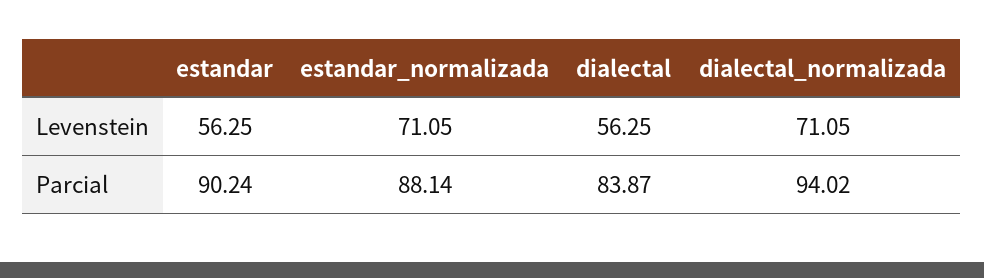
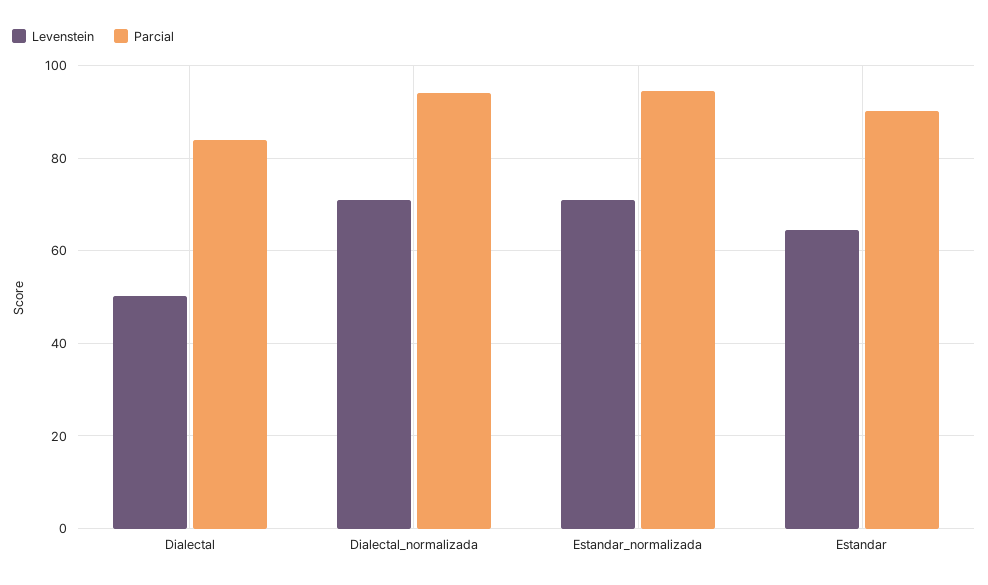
  {
    "Levenstein": {
-     "estandar": 56.25,
+     "estandar": 64,
      "estandar_normalizada": 71.05,
-     "dialectal": 56.25,
+     "dialectal": 50,
      "dialectal_normalizada": 71.05
    },
    "Parcial": {
      "estandar": 90.24,
-     "estandar_normalizada": 88.14,
+     "estandar_normalizada": 94,
      "dialectal": 83.87,
      "dialectal_normalizada": 94.02
    }
  }

